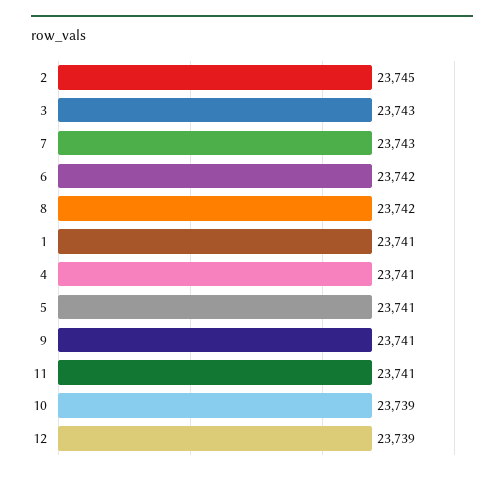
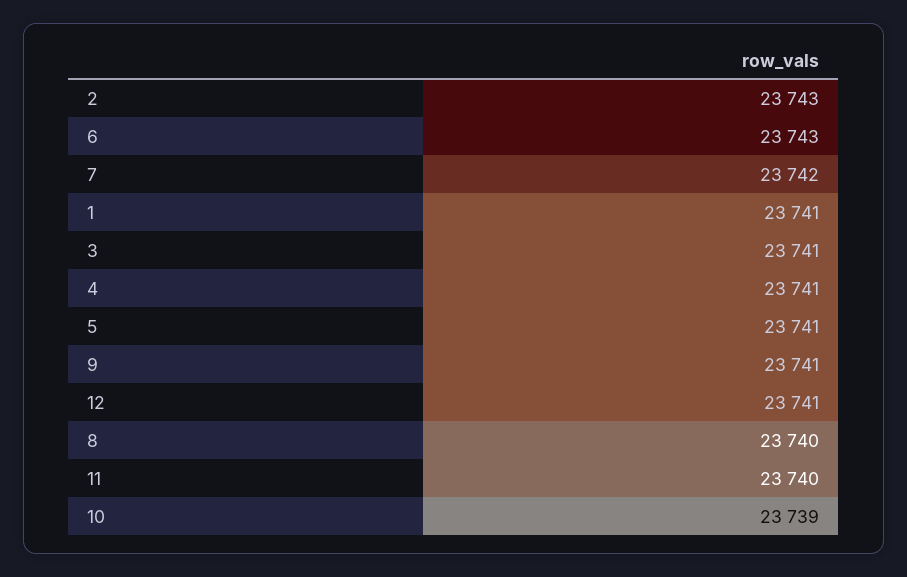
  {
-   "2": 23745,
+   "2": 23743,
-   "3": 23743,
+   "3": 23741,
-   "7": 23743,
+   "7": 23742,
-   "6": 23742,
+   "6": 23743,
-   "8": 23742,
+   "8": 23740,
    "1": 23741,
    "4": 23741,
    "5": 23741,
    "9": 23741,
-   "11": 23741,
+   "11": 23740,
    "10": 23739,
-   "12": 23739
+   "12": 23741
  }

